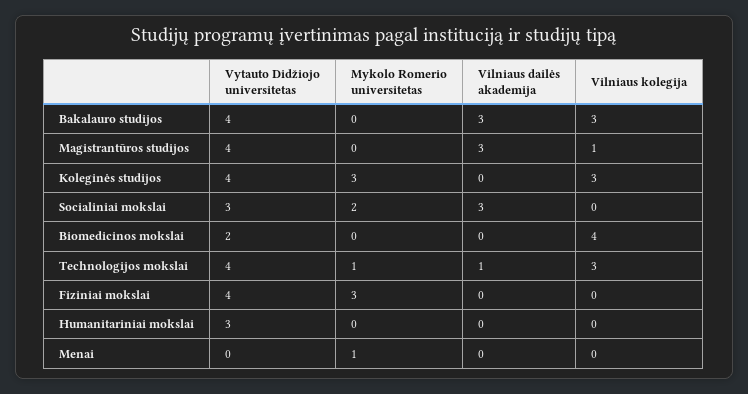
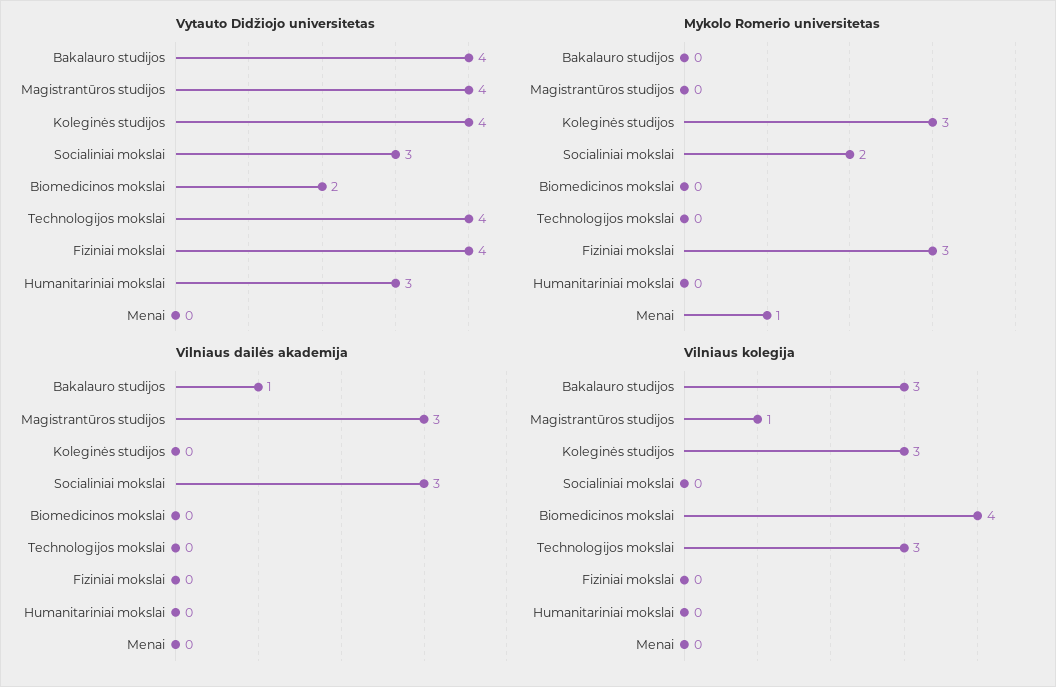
  {
    "Vytauto Didžiojo universitetas": {
      "Bakalauro studijos": 4,
      "Magistrantūros studijos": 4,
      "Koleginės studijos": 4,
      "Socialiniai mokslai": 3,
      "Biomedicinos mokslai": 2,
      "Technologijos mokslai": 4,
      "Fiziniai mokslai": 4,
      "Humanitariniai mokslai": 3,
      "Menai": 0
    },
    "Mykolo Romerio universitetas": {
      "Bakalauro studijos": 0,
      "Magistrantūros studijos": 0,
      "Koleginės studijos": 3,
      "Socialiniai mokslai": 2,
      "Biomedicinos mokslai": 0,
-     "Technologijos mokslai": 1,
+     "Technologijos mokslai": 0,
      "Fiziniai mokslai": 3,
      "Humanitariniai mokslai": 0,
      "Menai": 1
    },
    "Vilniaus dailės akademija": {
-     "Bakalauro studijos": 3,
+     "Bakalauro studijos": 1,
      "Magistrantūros studijos": 3,
      "Koleginės studijos": 0,
      "Socialiniai mokslai": 3,
      "Biomedicinos mokslai": 0,
-     "Technologijos mokslai": 1,
+     "Technologijos mokslai": 0,
      "Fiziniai mokslai": 0,
      "Humanitariniai mokslai": 0,
      "Menai": 0
    },
    "Vilniaus kolegija": {
      "Bakalauro studijos": 3,
      "Magistrantūros studijos": 1,
      "Koleginės studijos": 3,
      "Socialiniai mokslai": 0,
      "Biomedicinos mokslai": 4,
      "Technologijos mokslai": 3,
      "Fiziniai mokslai": 0,
      "Humanitariniai mokslai": 0,
      "Menai": 0
    }
  }

